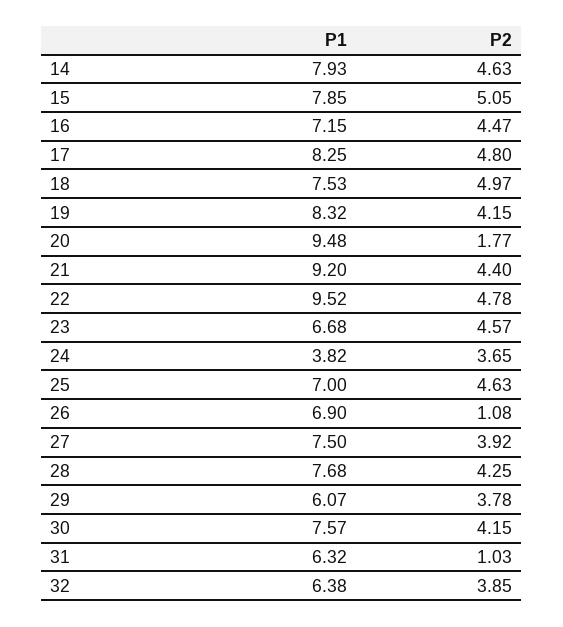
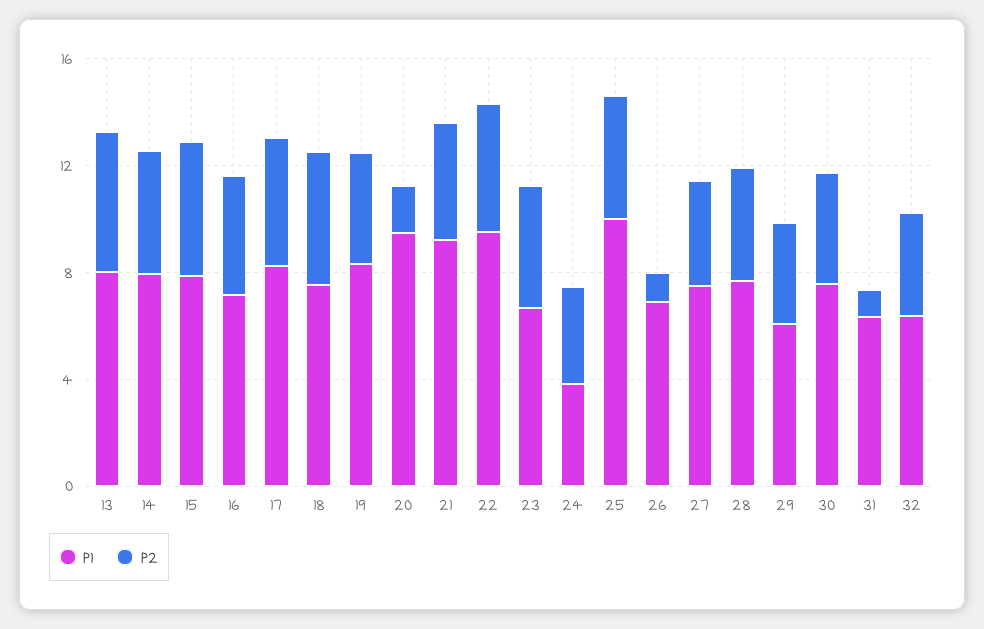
  {
    "P1": {
      "14": 7.93,
      "15": 7.85,
      "16": 7.15,
      "17": 8.25,
      "18": 7.53,
      "19": 8.32,
      "20": 9.48,
      "21": 9.2,
      "22": 9.52,
      "23": 6.68,
      "24": 3.82,
-     "25": 7,
+     "25": 10,
      "26": 6.9,
      "27": 7.5,
      "28": 7.68,
      "29": 6.07,
      "30": 7.57,
      "31": 6.32,
-     "32": 6.38
+     "32": 6.38,
+     "13": 8
    },
    "P2": {
      "14": 4.63,
      "15": 5.05,
      "16": 4.47,
      "17": 4.8,
      "18": 4.97,
      "19": 4.15,
      "20": 1.77,
      "21": 4.4,
      "22": 4.78,
      "23": 4.57,
      "24": 3.65,
      "25": 4.63,
      "26": 1.08,
      "27": 3.92,
      "28": 4.25,
      "29": 3.78,
      "30": 4.15,
      "31": 1.03,
-     "32": 3.85
+     "32": 3.85,
+     "13": 5
    }
  }

